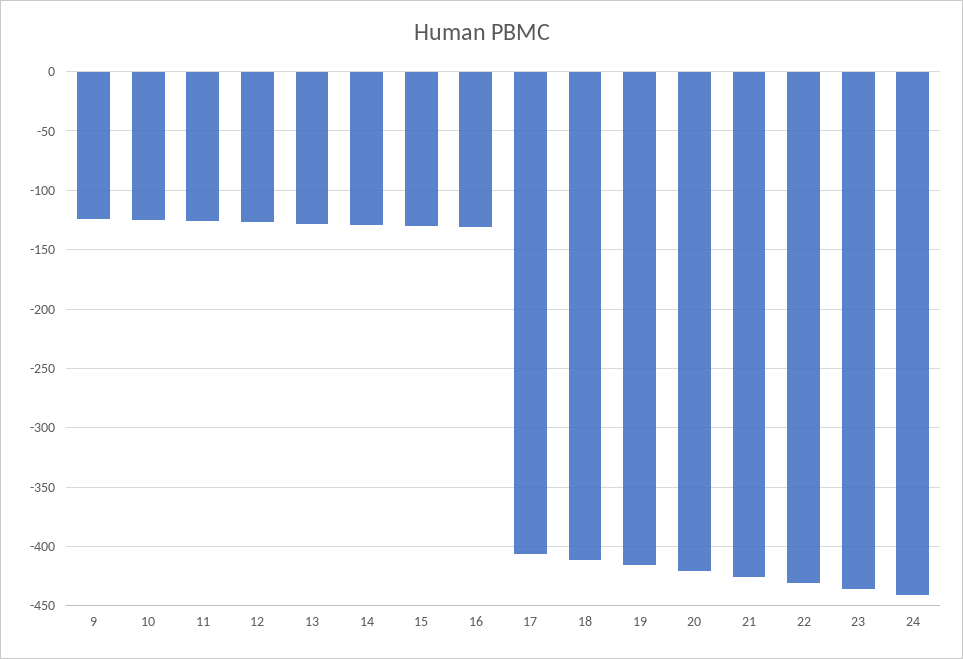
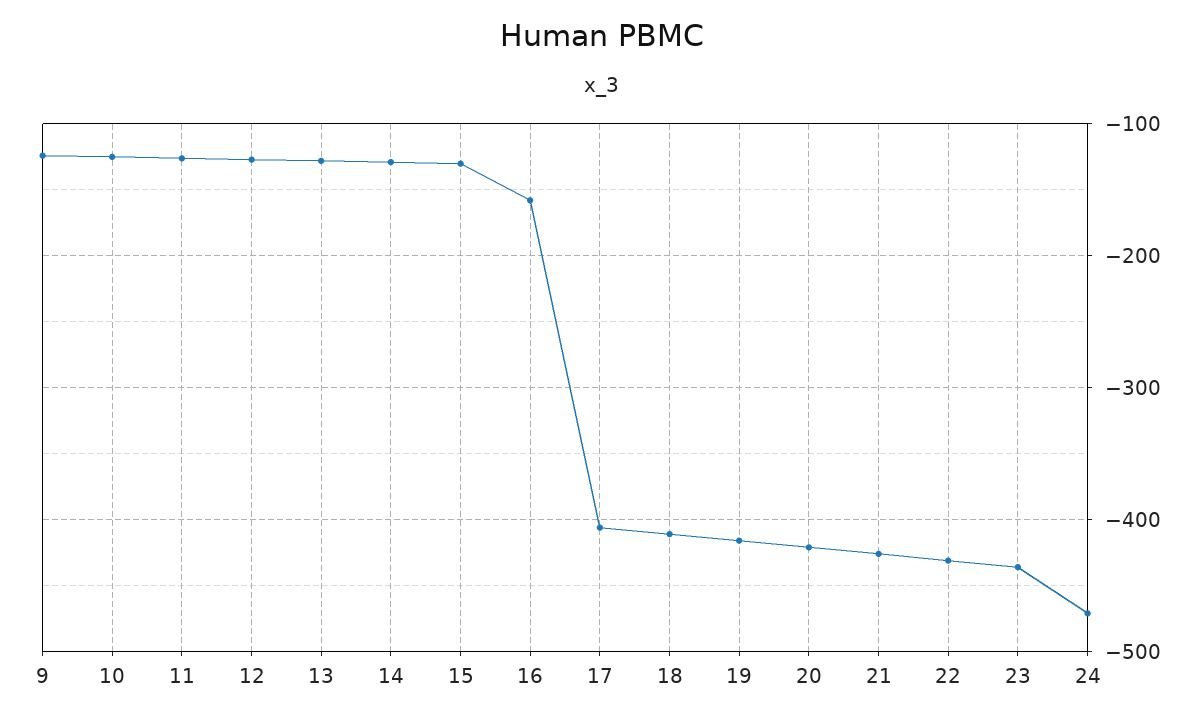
  {
    "9": -120,
    "10": -130,
    "11": -130,
    "12": -130,
    "13": -130,
    "14": -130,
    "15": -130,
-   "16": -130,
+   "16": -160,
    "17": -410,
    "18": -410,
    "19": -420,
    "20": -420,
    "21": -430,
    "22": -430,
    "23": -440,
-   "24": -440
+   "24": -470
  }

